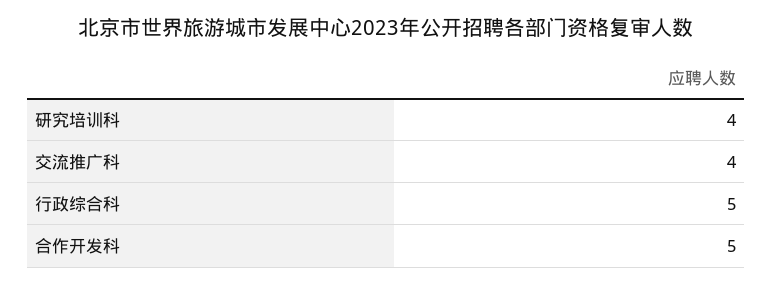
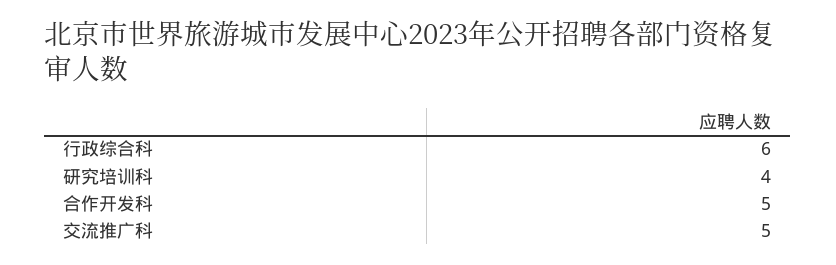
  {
    "研究培训科": 4,
-   "交流推广科": 4,
+   "交流推广科": 5,
-   "行政综合科": 5,
+   "行政综合科": 6,
    "合作开发科": 5
  }

